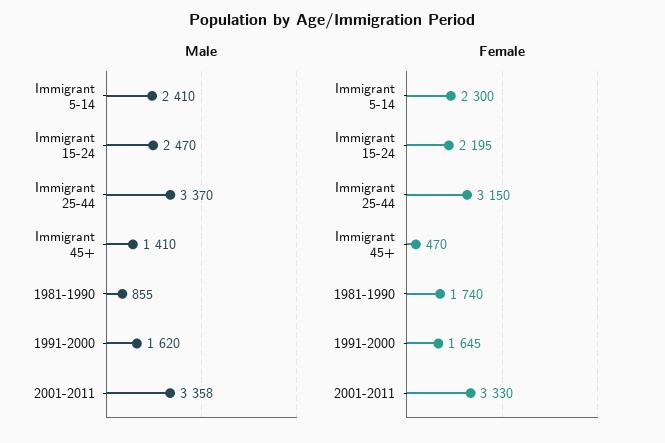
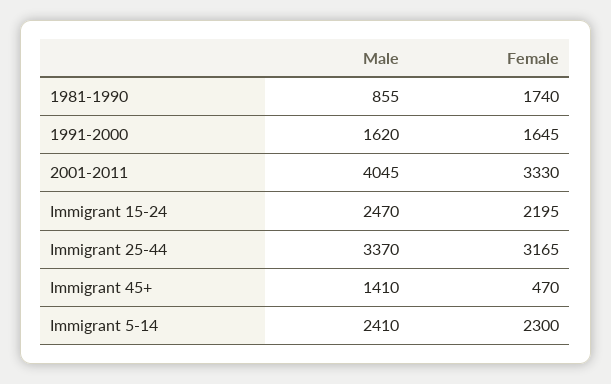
  {
    "Male": {
      "Immigrant 5-14": 2410,
      "Immigrant 15-24": 2470,
      "Immigrant 25-44": 3370,
      "Immigrant 45+": 1410,
      "1981-1990": 855,
      "1991-2000": 1620,
-     "2001-2011": 3358
+     "2001-2011": 4045
    },
    "Female": {
      "Immigrant 5-14": 2300,
      "Immigrant 15-24": 2195,
-     "Immigrant 25-44": 3150,
+     "Immigrant 25-44": 3165,
      "Immigrant 45+": 470,
      "1981-1990": 1740,
      "1991-2000": 1645,
      "2001-2011": 3330
    }
  }

